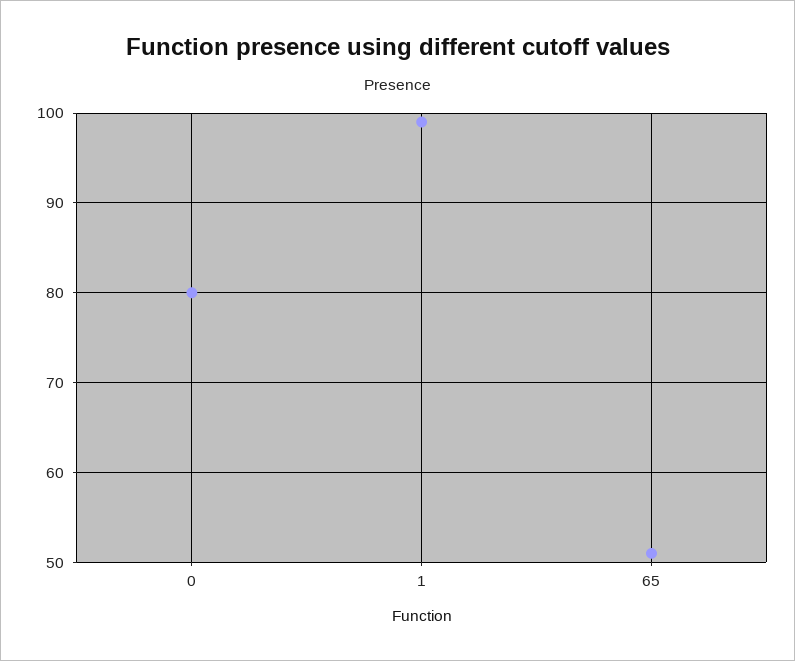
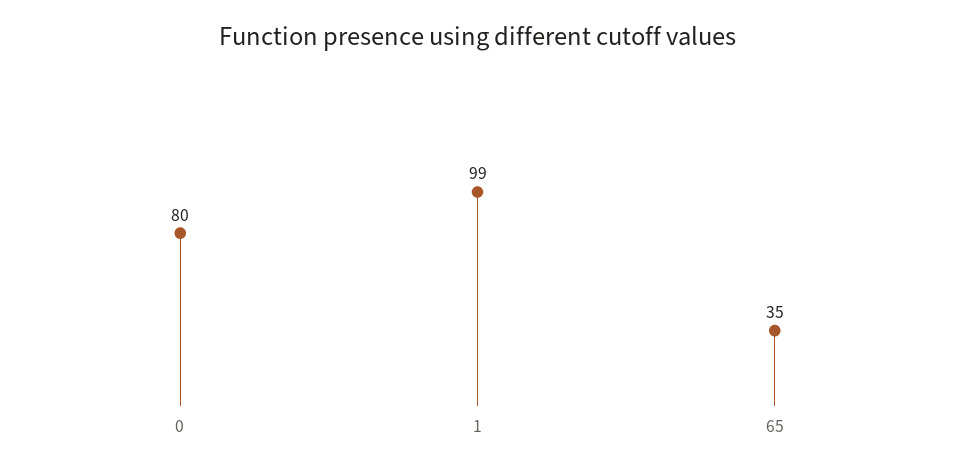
  {
    "0": 80,
    "1": 99,
-   "65": 51
+   "65": 35
  }

